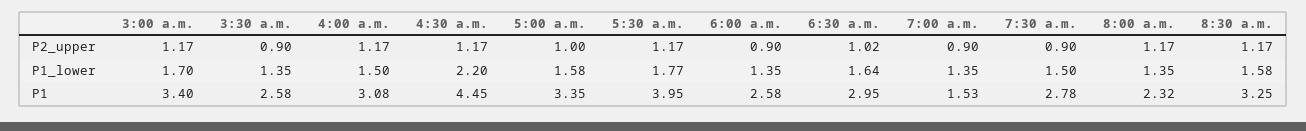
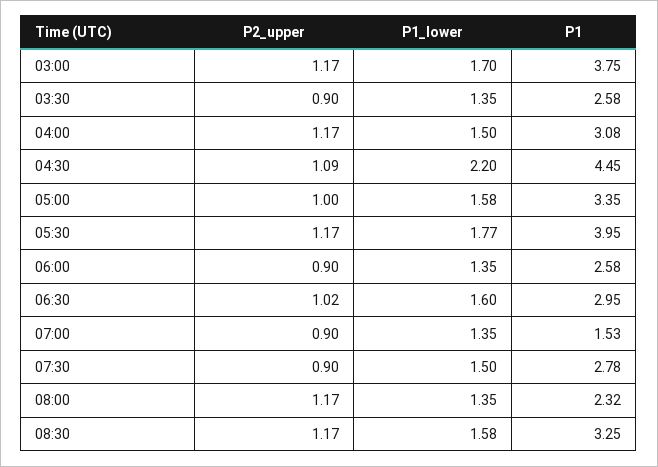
  {
    "3:00 a.m.": {
      "P2_upper": 1.17,
      "P1_lower": 1.7,
-     "P1": 3.4
+     "P1": 3.75
    },
    "3:30 a.m.": {
      "P2_upper": 0.9,
      "P1_lower": 1.35,
      "P1": 2.58
    },
    "4:00 a.m.": {
      "P2_upper": 1.17,
      "P1_lower": 1.5,
      "P1": 3.08
    },
    "4:30 a.m.": {
-     "P2_upper": 1.17,
+     "P2_upper": 1.09,
      "P1_lower": 2.2,
      "P1": 4.45
    },
    "5:00 a.m.": {
      "P2_upper": 1,
      "P1_lower": 1.58,
      "P1": 3.35
    },
    "5:30 a.m.": {
      "P2_upper": 1.17,
      "P1_lower": 1.77,
      "P1": 3.95
    },
    "6:00 a.m.": {
      "P2_upper": 0.9,
      "P1_lower": 1.35,
      "P1": 2.58
    },
    "6:30 a.m.": {
      "P2_upper": 1.02,
-     "P1_lower": 1.64,
+     "P1_lower": 1.6,
      "P1": 2.95
    },
    "7:00 a.m.": {
      "P2_upper": 0.9,
      "P1_lower": 1.35,
      "P1": 1.53
    },
    "7:30 a.m.": {
      "P2_upper": 0.9,
      "P1_lower": 1.5,
      "P1": 2.78
    },
    "8:00 a.m.": {
      "P2_upper": 1.17,
      "P1_lower": 1.35,
      "P1": 2.32
    },
    "8:30 a.m.": {
      "P2_upper": 1.17,
      "P1_lower": 1.58,
      "P1": 3.25
    }
  }

